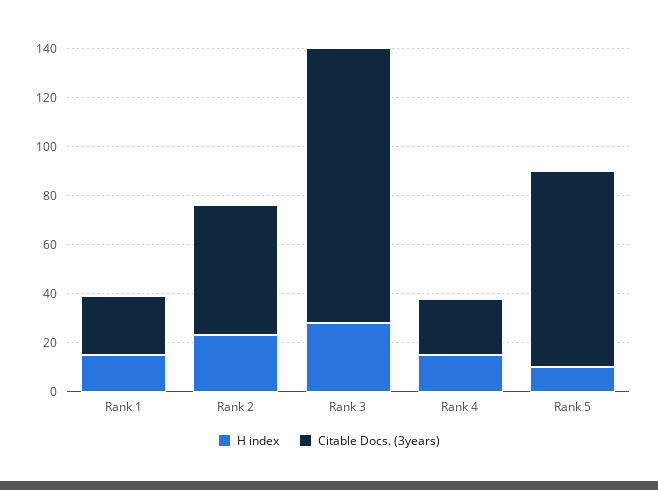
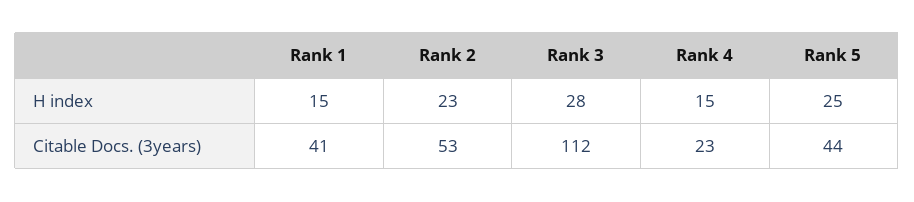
  {
    "H index": {
      "Rank 1": 15,
      "Rank 2": 23,
      "Rank 3": 28,
      "Rank 4": 15,
-     "Rank 5": 10
+     "Rank 5": 25
    },
    "Citable Docs. (3years)": {
-     "Rank 1": 25,
+     "Rank 1": 41,
      "Rank 2": 53,
      "Rank 3": 112,
      "Rank 4": 23,
-     "Rank 5": 80
+     "Rank 5": 44
    }
  }

